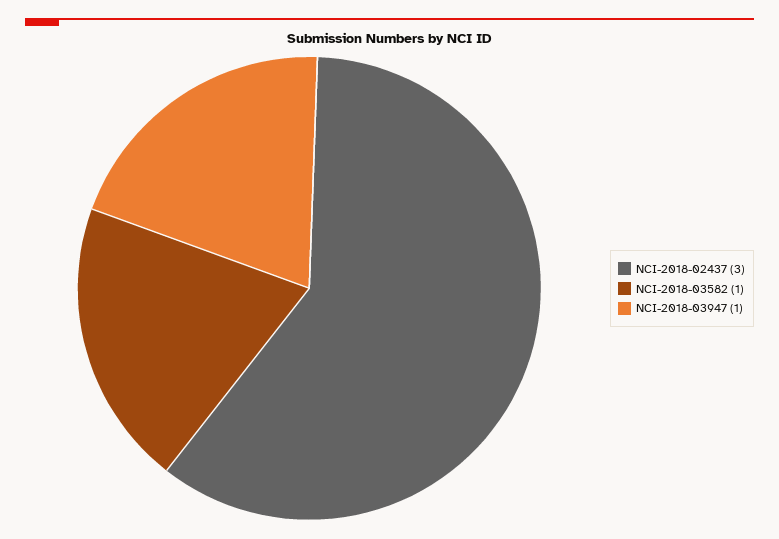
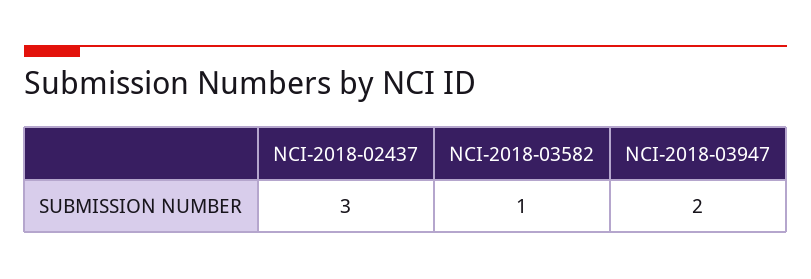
  {
    "NCI-2018-02437": 3,
    "NCI-2018-03582": 1,
-   "NCI-2018-03947": 1
+   "NCI-2018-03947": 2
  }

